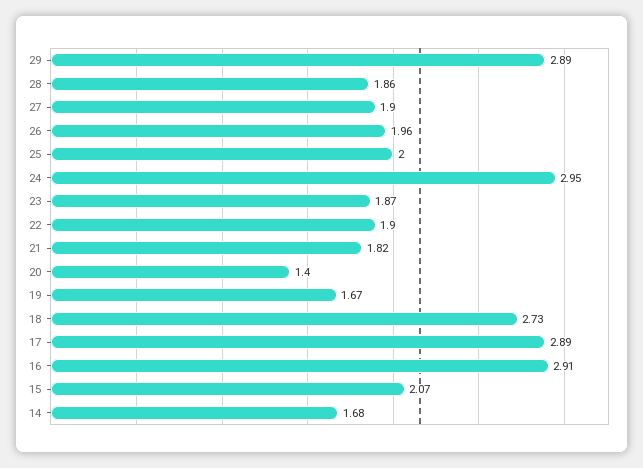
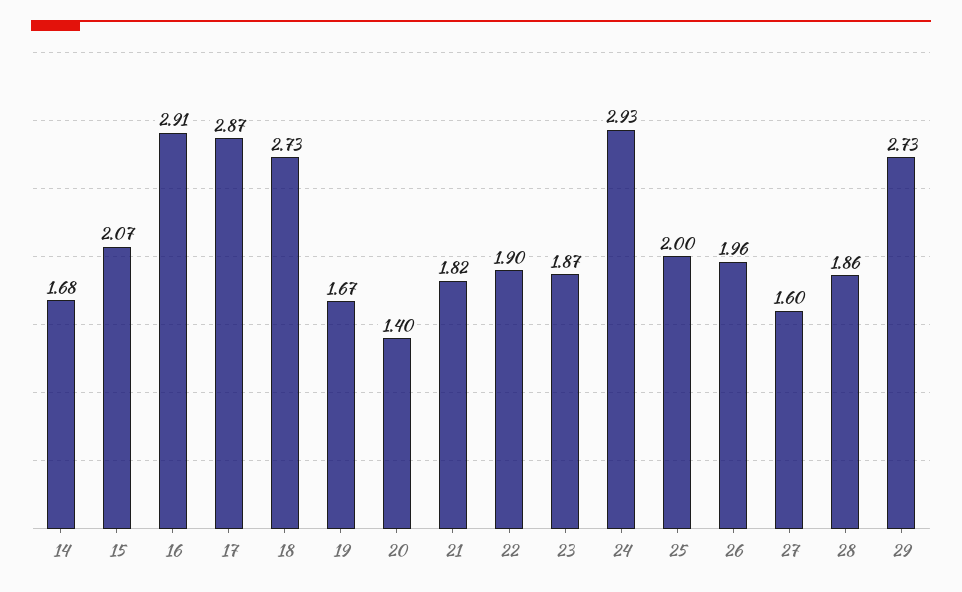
  {
-   "29": 2.89,
+   "29": 2.73,
    "28": 1.86,
-   "27": 1.9,
+   "27": 1.6,
    "26": 1.96,
    "25": 2,
-   "24": 2.95,
+   "24": 2.93,
    "23": 1.87,
    "22": 1.9,
    "21": 1.82,
    "20": 1.4,
    "19": 1.67,
    "18": 2.73,
-   "17": 2.89,
+   "17": 2.87,
    "16": 2.91,
    "15": 2.07,
    "14": 1.68
  }

